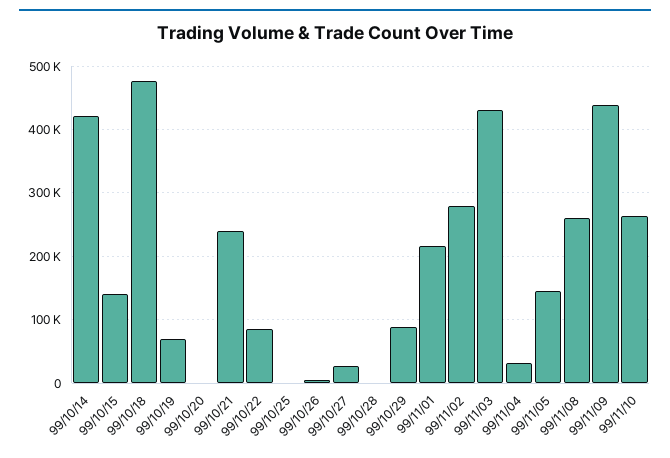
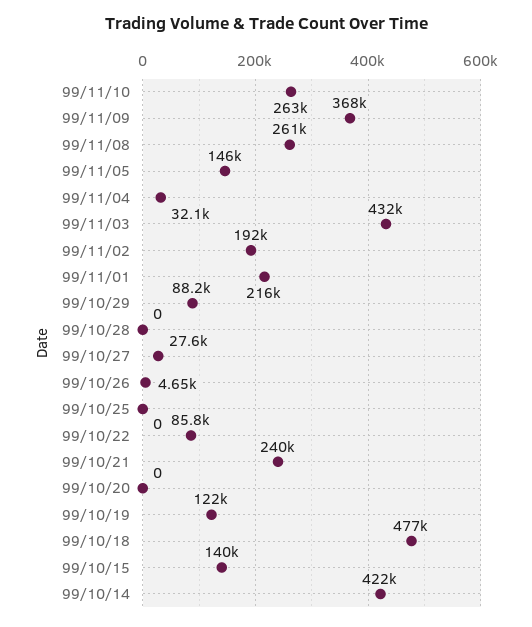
  {
    "99/10/14": 422000,
    "99/10/15": 140000,
    "99/10/18": 477000,
-   "99/10/19": 70000,
+   "99/10/19": 122000,
    "99/10/20": 0,
    "99/10/21": 240000,
    "99/10/22": 85800,
    "99/10/25": 0,
    "99/10/26": 4650,
    "99/10/27": 27600,
    "99/10/28": 0,
    "99/10/29": 88200,
    "99/11/01": 216000,
-   "99/11/02": 280000,
+   "99/11/02": 192000,
    "99/11/03": 432000,
    "99/11/04": 32100,
    "99/11/05": 146000,
    "99/11/08": 261000,
-   "99/11/09": 440000,
+   "99/11/09": 368000,
    "99/11/10": 263000
  }

